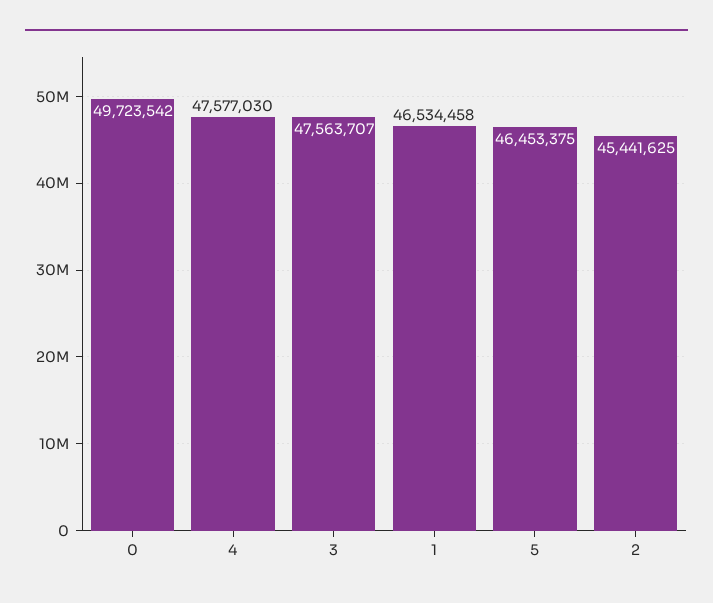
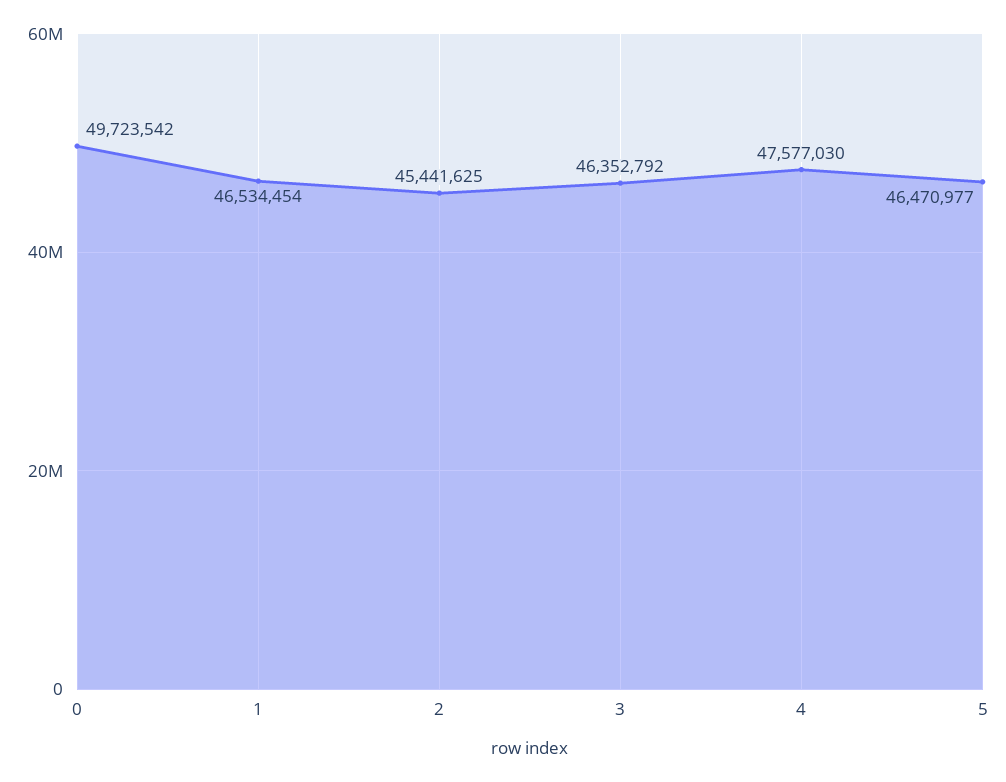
  {
    "0": 49723542,
    "4": 47577030,
-   "3": 47563707,
+   "3": 46352792,
-   "1": 46534458,
+   "1": 46534454,
-   "5": 46453375,
+   "5": 46470977,
    "2": 45441625
  }

